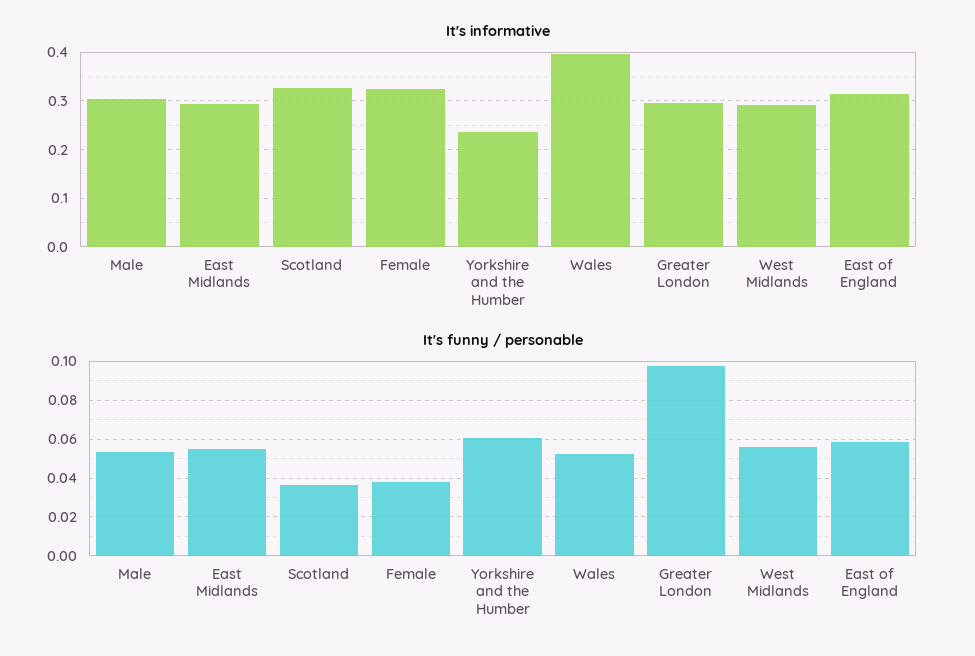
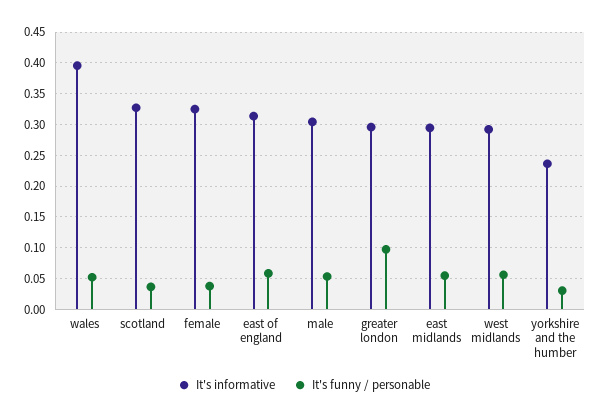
  {
    "It's informative": {
      "Male": 0.3,
      "East Midlands": 0.29,
      "Scotland": 0.33,
      "Female": 0.33,
      "Yorkshire and the Humber": 0.24,
      "Wales": 0.4,
      "Greater London": 0.3,
      "West Midlands": 0.29,
      "East of England": 0.31
    },
    "It's funny / personable": {
      "Male": 0.055,
      "East Midlands": 0.055,
      "Scotland": 0.035,
      "Female": 0.04,
-     "Yorkshire and the Humber": 0.06,
+     "Yorkshire and the Humber": 0.03,
      "Wales": 0.05,
      "Greater London": 0.095,
      "West Midlands": 0.055,
      "East of England": 0.06
    }
  }

